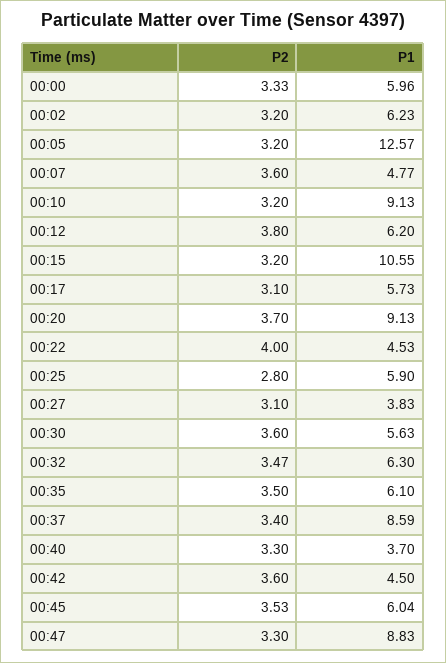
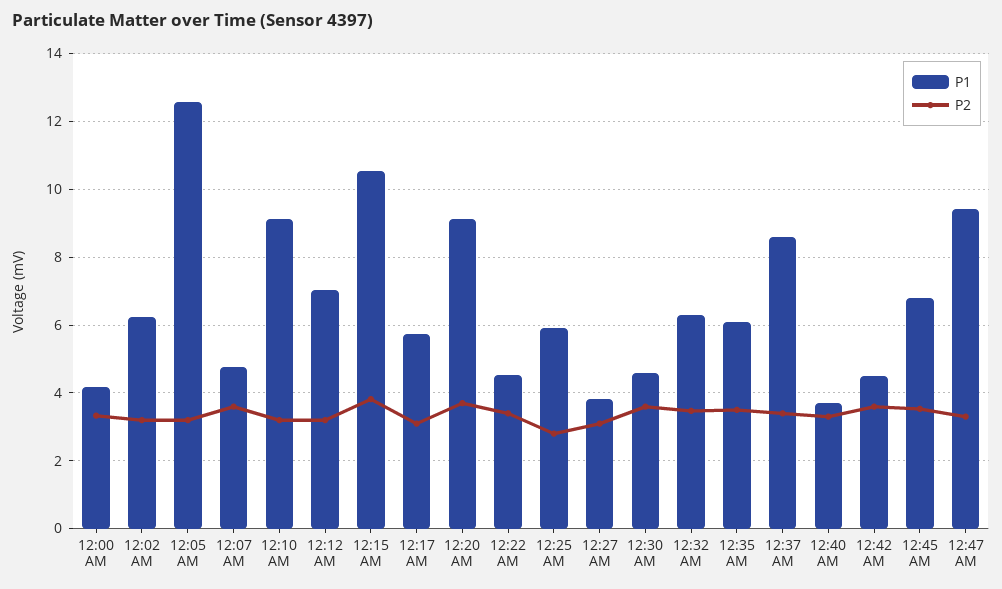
  {
    "P2": {
      "00:00": 3.33,
      "00:02": 3.2,
      "00:05": 3.2,
      "00:07": 3.6,
      "00:10": 3.2,
-     "00:12": 3.8,
+     "00:12": 3.2,
-     "00:15": 3.2,
+     "00:15": 3.8,
      "00:17": 3.1,
      "00:20": 3.7,
-     "00:22": 4,
+     "00:22": 3.4,
      "00:25": 2.8,
      "00:27": 3.1,
      "00:30": 3.6,
      "00:32": 3.47,
      "00:35": 3.5,
      "00:37": 3.4,
      "00:40": 3.3,
      "00:42": 3.6,
      "00:45": 3.53,
      "00:47": 3.3
    },
    "P1": {
-     "00:00": 5.96,
+     "00:00": 4.2,
      "00:02": 6.23,
      "00:05": 12.57,
      "00:07": 4.77,
      "00:10": 9.13,
-     "00:12": 6.2,
+     "00:12": 7,
      "00:15": 10.55,
      "00:17": 5.73,
      "00:20": 9.13,
      "00:22": 4.53,
      "00:25": 5.9,
      "00:27": 3.83,
-     "00:30": 5.63,
+     "00:30": 4.6,
      "00:32": 6.3,
      "00:35": 6.1,
      "00:37": 8.59,
      "00:40": 3.7,
      "00:42": 4.5,
-     "00:45": 6.04,
+     "00:45": 6.8,
-     "00:47": 8.83
+     "00:47": 9.4
    }
  }

